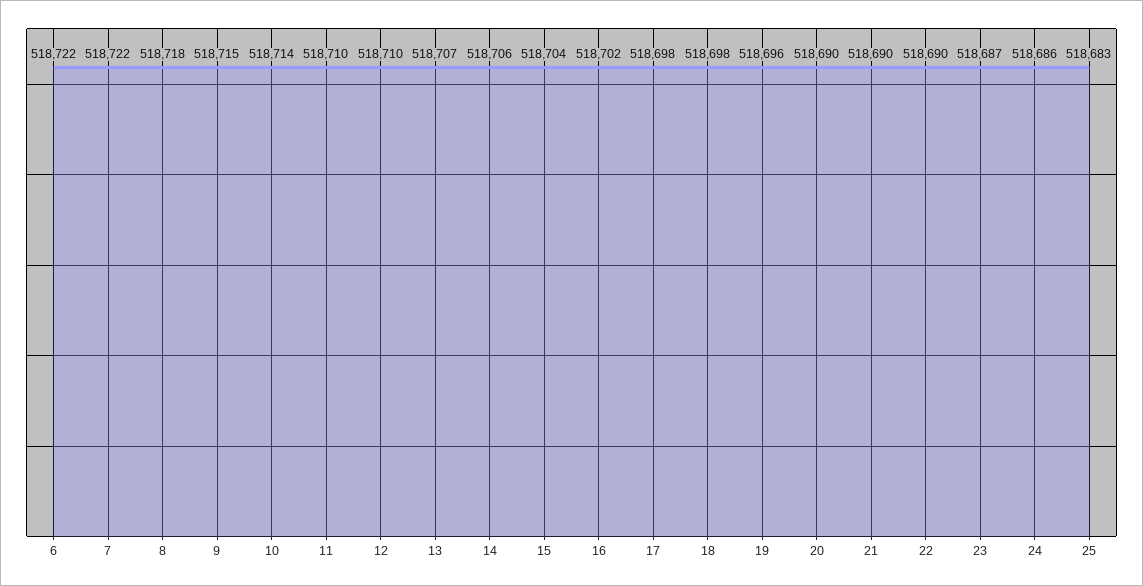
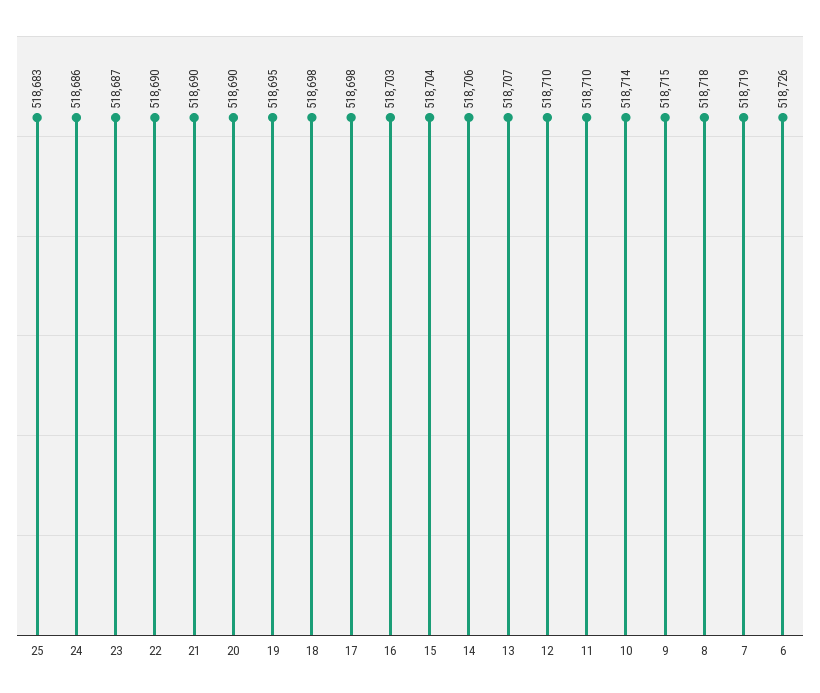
  {
-   "6": 518722,
+   "6": 518726,
-   "7": 518722,
+   "7": 518719,
    "8": 518718,
    "9": 518715,
    "10": 518714,
    "11": 518710,
    "12": 518710,
    "13": 518707,
    "14": 518706,
    "15": 518704,
-   "16": 518702,
+   "16": 518703,
    "17": 518698,
    "18": 518698,
-   "19": 518696,
+   "19": 518695,
    "20": 518690,
    "21": 518690,
    "22": 518690,
    "23": 518687,
    "24": 518686,
    "25": 518683
  }

